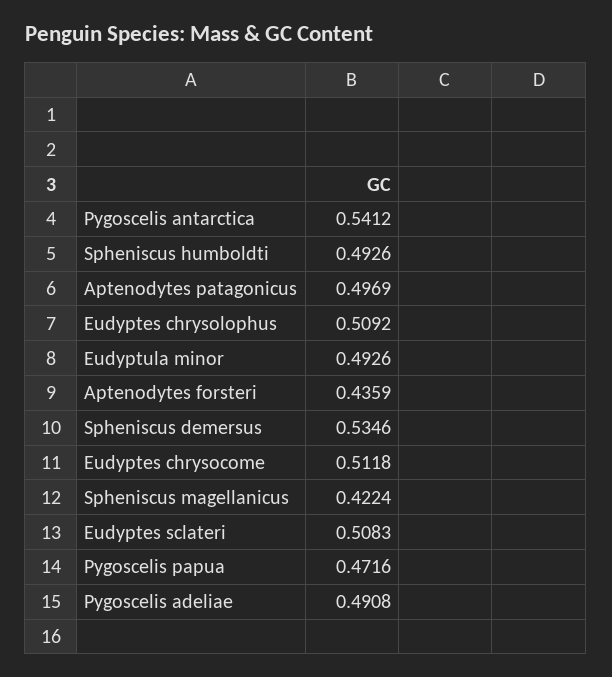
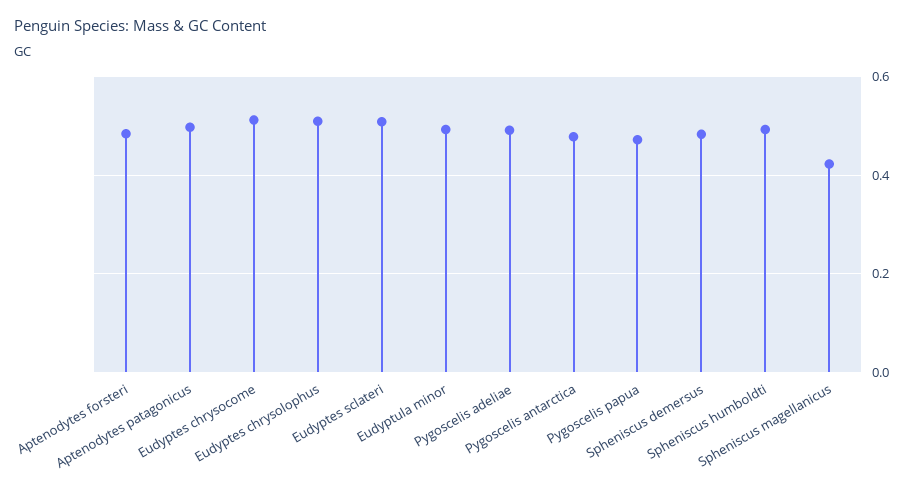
  {
-   "Pygoscelis antarctica": 0.5412,
+   "Pygoscelis antarctica": 0.48,
    "Spheniscus humboldti": 0.4926,
    "Aptenodytes patagonicus": 0.4969,
    "Eudyptes chrysolophus": 0.5092,
    "Eudyptula minor": 0.4926,
-   "Aptenodytes forsteri": 0.4359,
+   "Aptenodytes forsteri": 0.48,
-   "Spheniscus demersus": 0.5346,
+   "Spheniscus demersus": 0.48,
    "Eudyptes chrysocome": 0.5118,
    "Spheniscus magellanicus": 0.4224,
    "Eudyptes sclateri": 0.5083,
    "Pygoscelis papua": 0.4716,
    "Pygoscelis adeliae": 0.4908
  }

